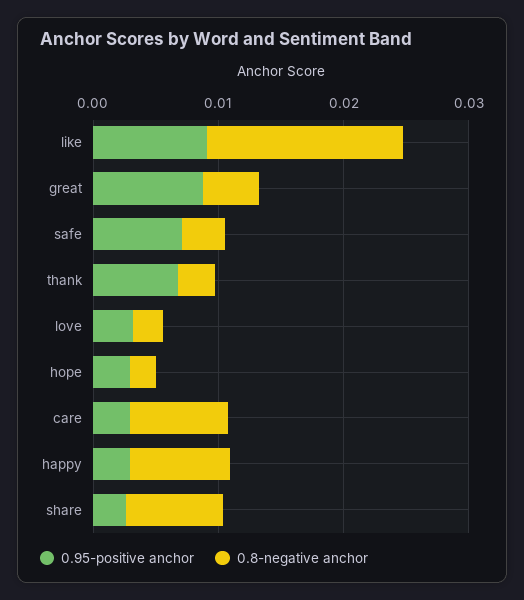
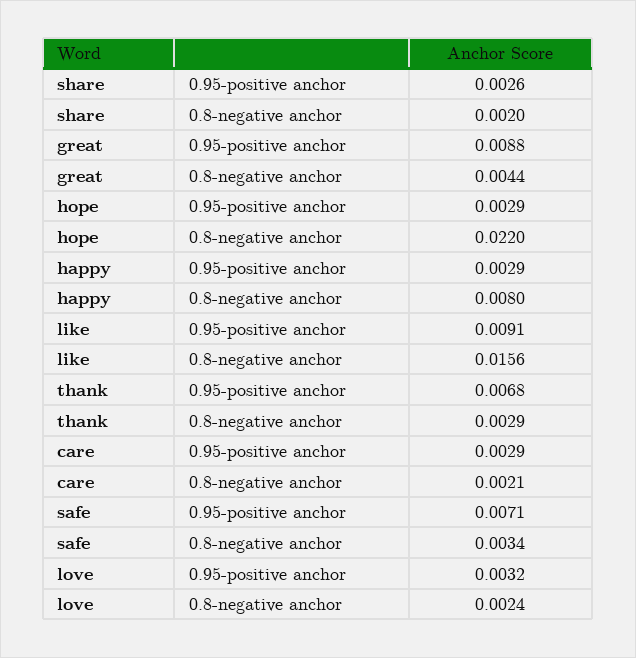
  {
    "0.95-positive anchor": {
      "like": 0.0091,
      "great": 0.0088,
      "safe": 0.0071,
      "thank": 0.0068,
      "love": 0.0032,
      "hope": 0.0029,
      "care": 0.0029,
      "happy": 0.0029,
      "share": 0.0026
    },
    "0.8-negative anchor": {
      "like": 0.0156,
      "great": 0.0044,
      "safe": 0.0034,
      "thank": 0.0029,
      "love": 0.0024,
-     "hope": 0.002,
+     "hope": 0.022,
-     "care": 0.008,
+     "care": 0.0021,
      "happy": 0.008,
-     "share": 0.008
+     "share": 0.002
    }
  }

